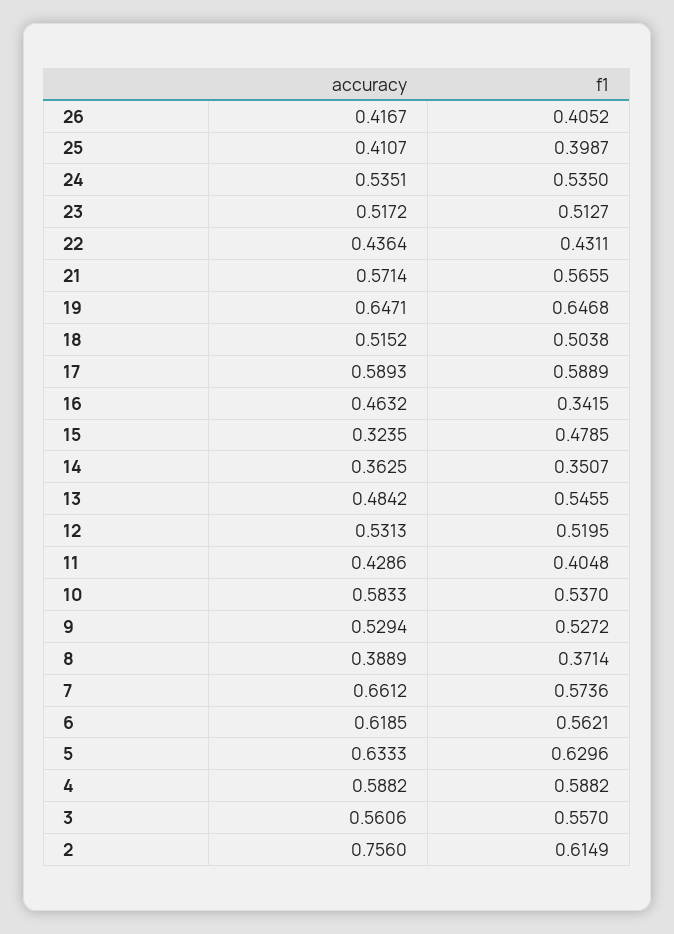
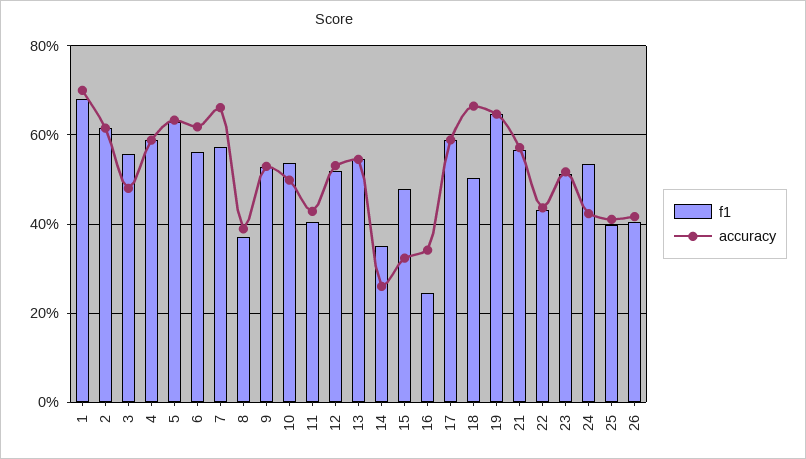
  {
    "accuracy": {
      "26": 0.4167,
      "25": 0.4107,
-     "24": 0.5351,
+     "24": 0.42,
      "23": 0.5172,
      "22": 0.4364,
      "21": 0.5714,
      "19": 0.6471,
-     "18": 0.5152,
+     "18": 0.66,
      "17": 0.5893,
-     "16": 0.4632,
+     "16": 0.34,
      "15": 0.3235,
-     "14": 0.3625,
+     "14": 0.26,
-     "13": 0.4842,
+     "13": 0.54,
      "12": 0.5313,
      "11": 0.4286,
-     "10": 0.5833,
+     "10": 0.5,
      "9": 0.5294,
      "8": 0.3889,
      "7": 0.6612,
      "6": 0.6185,
      "5": 0.6333,
      "4": 0.5882,
-     "3": 0.5606,
+     "3": 0.48,
-     "2": 0.756
+     "2": 0.62,
+     "1": 0.7
    },
    "f1": {
      "26": 0.4052,
      "25": 0.3987,
      "24": 0.535,
      "23": 0.5127,
      "22": 0.4311,
      "21": 0.5655,
      "19": 0.6468,
      "18": 0.5038,
      "17": 0.5889,
-     "16": 0.3415,
+     "16": 0.24,
      "15": 0.4785,
      "14": 0.3507,
      "13": 0.5455,
      "12": 0.5195,
      "11": 0.4048,
      "10": 0.537,
      "9": 0.5272,
      "8": 0.3714,
      "7": 0.5736,
      "6": 0.5621,
      "5": 0.6296,
      "4": 0.5882,
      "3": 0.557,
-     "2": 0.6149
+     "2": 0.6149,
+     "1": 0.68
    }
  }

